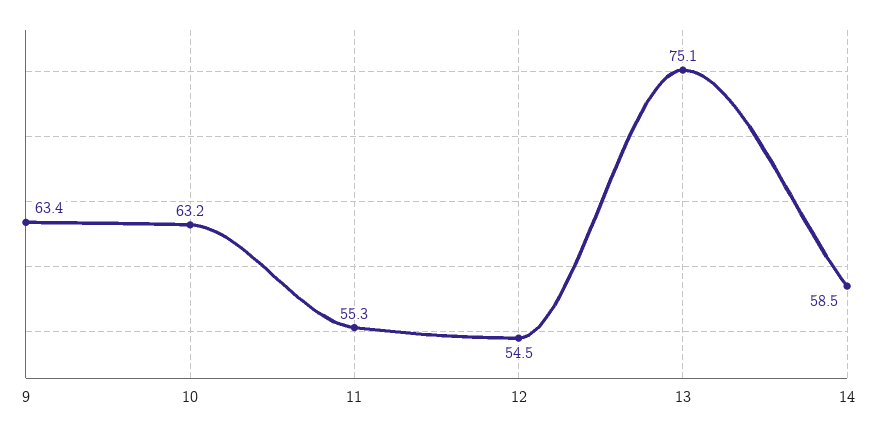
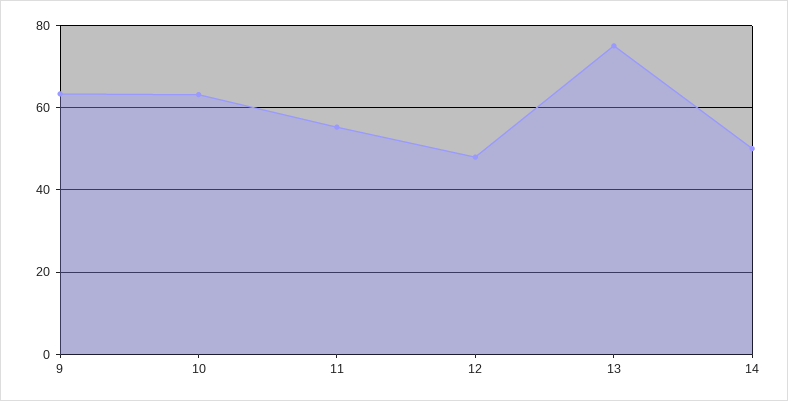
  {
    "9": 63.4,
    "10": 63.2,
    "11": 55.3,
-   "12": 54.5,
+   "12": 48,
    "13": 75.1,
-   "14": 58.5
+   "14": 50
  }

